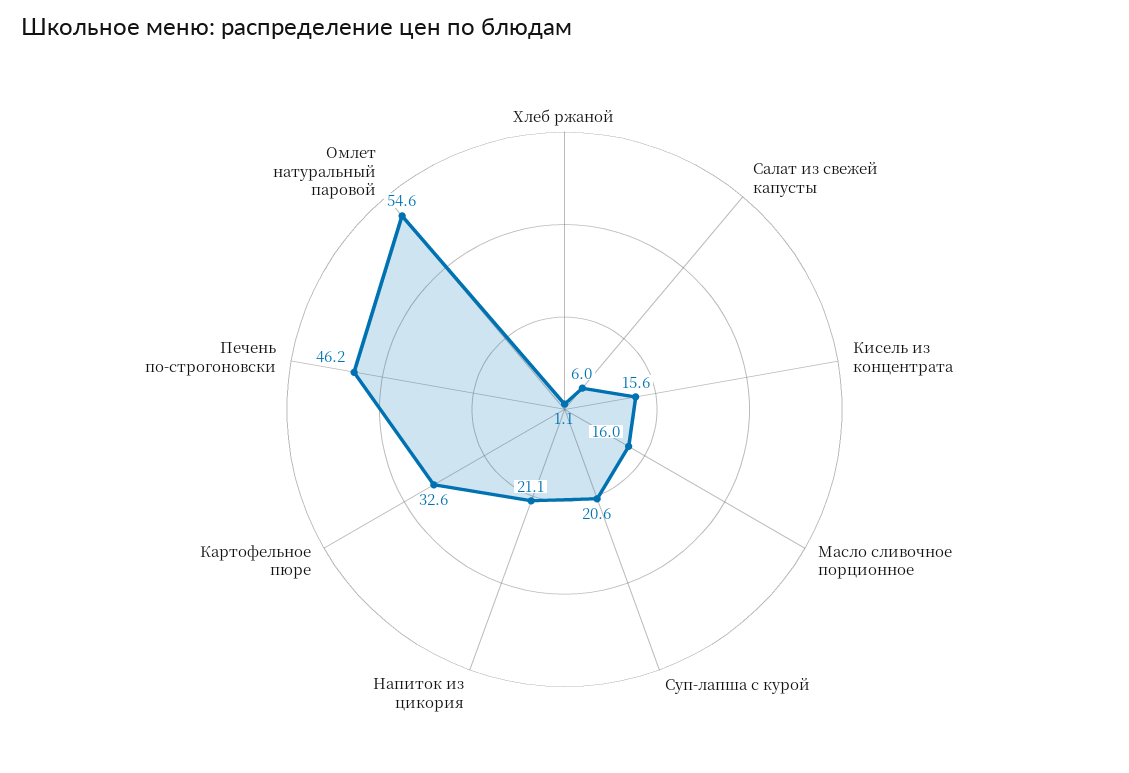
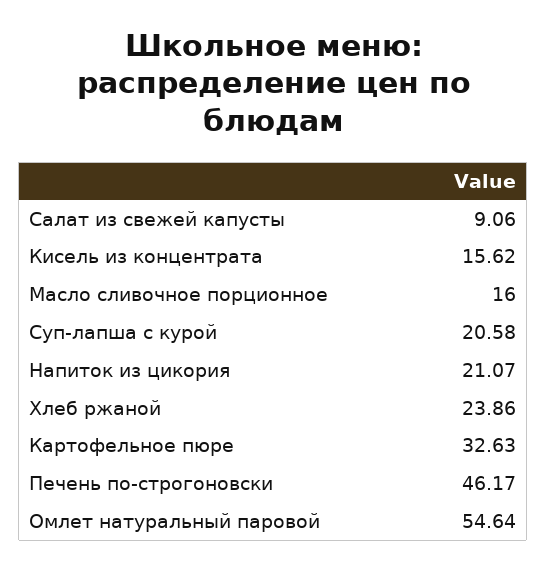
  {
-   "Хлеб ржаной": 1.1,
+   "Хлеб ржаной": 23.86,
-   "Салат из свежей капусты": 6,
+   "Салат из свежей капусты": 9.06,
    "Кисель из концентрата": 15.62,
    "Масло сливочное порционное": 16,
    "Суп-лапша с курой": 20.58,
    "Напиток из цикория": 21.07,
    "Картофельное пюре": 32.63,
    "Печень по-строгоновски": 46.17,
    "Омлет натуральный паровой": 54.64
  }

